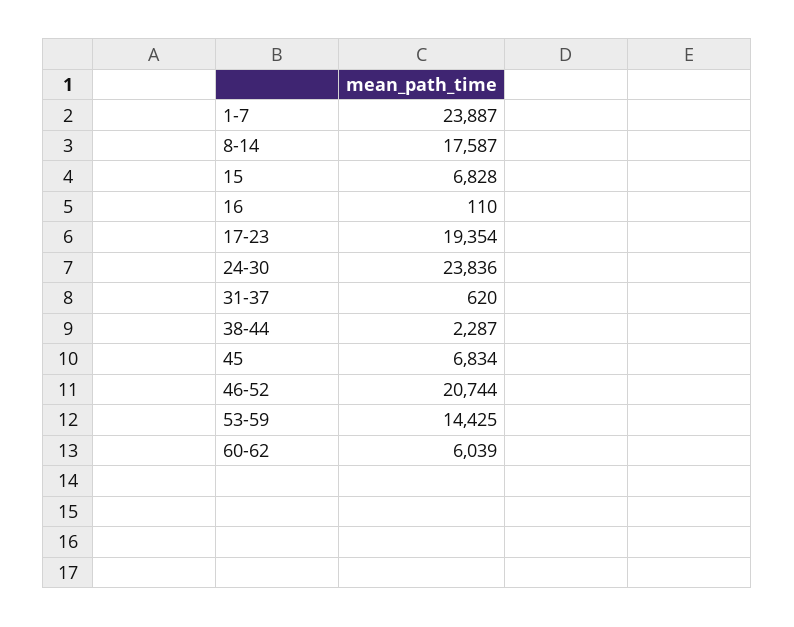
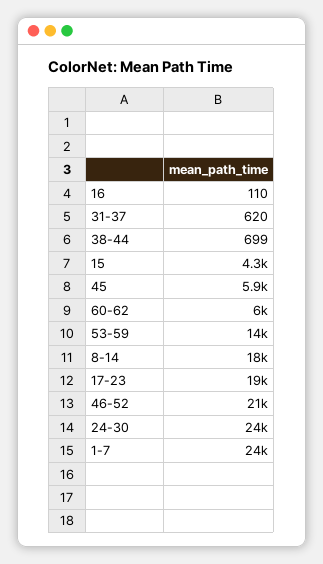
  {
    "1-7": 23887,
    "8-14": 17587,
-   "15": 6828,
+   "15": 4300,
    "16": 110,
    "17-23": 19354,
    "24-30": 23836,
    "31-37": 620,
-   "38-44": 2287,
+   "38-44": 699,
-   "45": 6834,
+   "45": 5900,
    "46-52": 20744,
    "53-59": 14425,
    "60-62": 6039
  }

